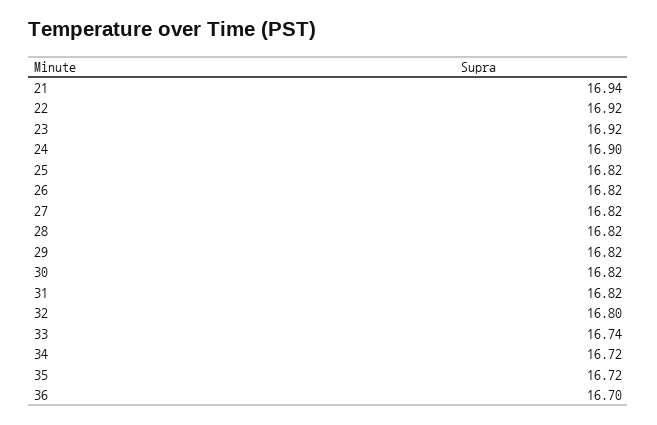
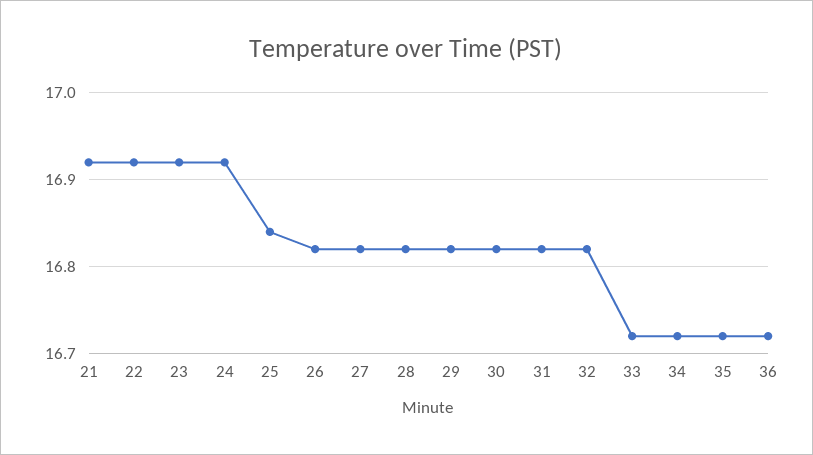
  {
-   "21": 16.94,
+   "21": 16.92,
    "22": 16.92,
    "23": 16.92,
-   "24": 16.9,
+   "24": 16.92,
-   "25": 16.82,
+   "25": 16.84,
    "26": 16.82,
    "27": 16.82,
    "28": 16.82,
    "29": 16.82,
    "30": 16.82,
    "31": 16.82,
-   "32": 16.8,
+   "32": 16.82,
-   "33": 16.74,
+   "33": 16.72,
    "34": 16.72,
    "35": 16.72,
-   "36": 16.7
+   "36": 16.72
  }

